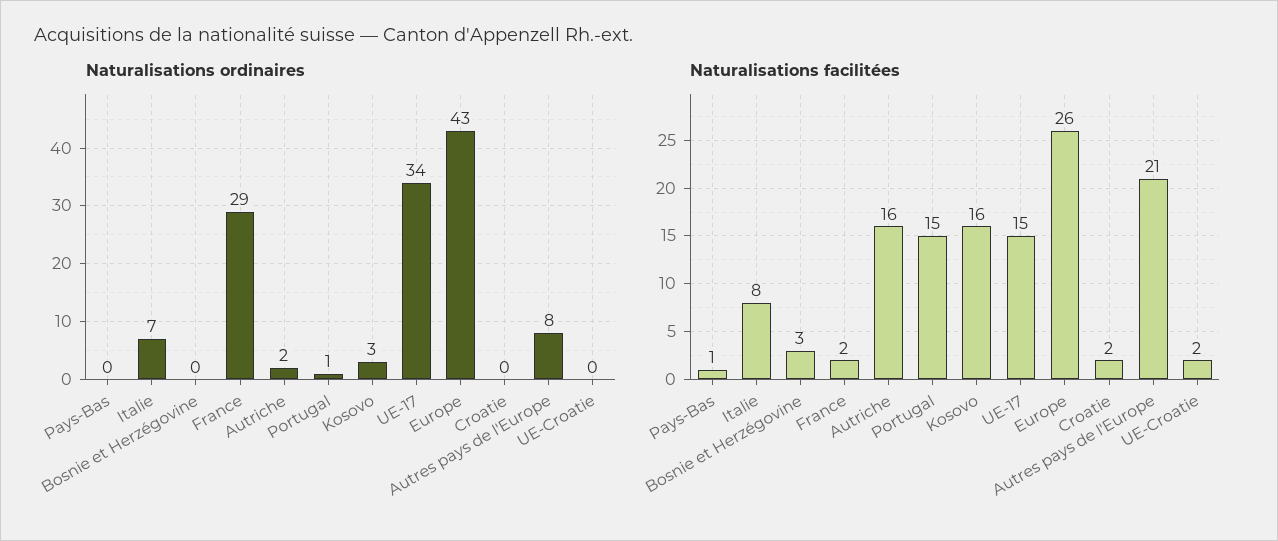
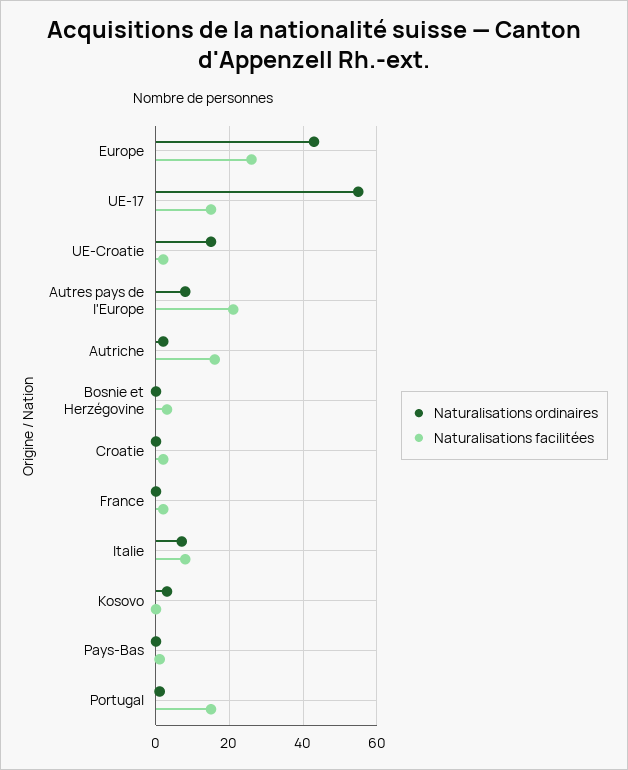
  {
    "Naturalisations ordinaires": {
      "Pays-Bas": 0,
      "Italie": 7,
      "Bosnie et Herzégovine": 0,
-     "France": 29,
+     "France": 0,
      "Autriche": 2,
      "Portugal": 1,
      "Kosovo": 3,
-     "UE-17": 34,
+     "UE-17": 55,
      "Europe": 43,
      "Croatie": 0,
      "Autres pays de l'Europe": 8,
-     "UE-Croatie": 0
+     "UE-Croatie": 15
    },
    "Naturalisations facilitées": {
      "Pays-Bas": 1,
      "Italie": 8,
      "Bosnie et Herzégovine": 3,
      "France": 2,
      "Autriche": 16,
      "Portugal": 15,
-     "Kosovo": 16,
+     "Kosovo": 0,
      "UE-17": 15,
      "Europe": 26,
      "Croatie": 2,
      "Autres pays de l'Europe": 21,
      "UE-Croatie": 2
    }
  }

